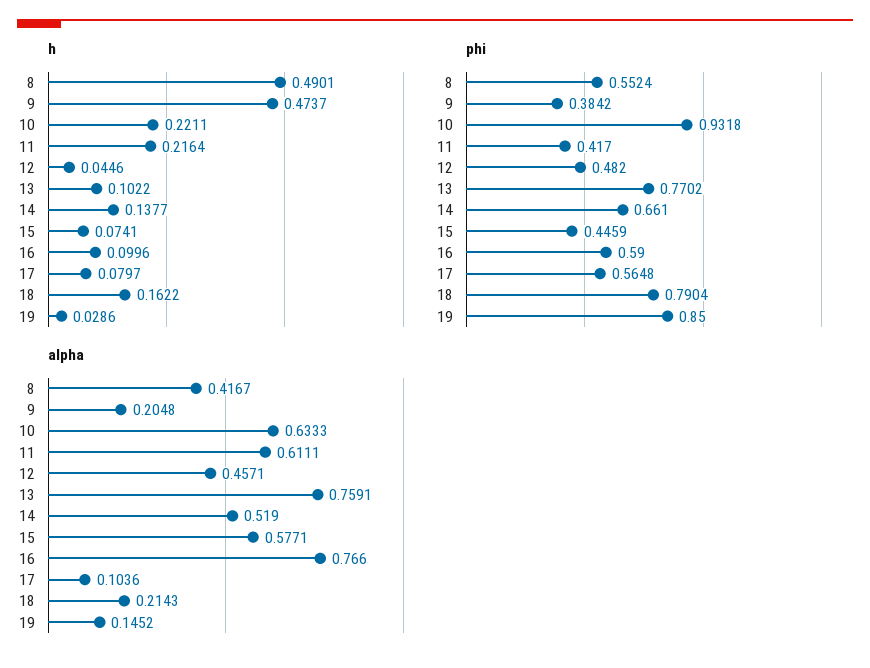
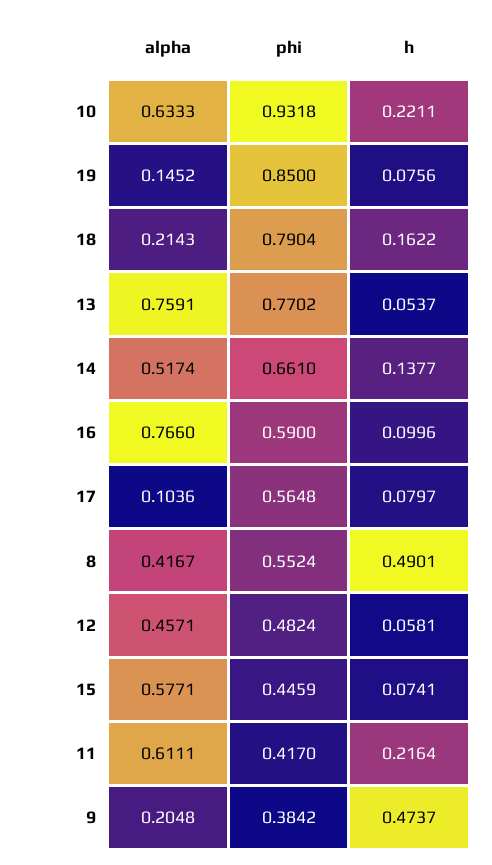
  {
    "h": {
      "8": 0.4901,
      "9": 0.4737,
      "10": 0.2211,
      "11": 0.2164,
-     "12": 0.0446,
+     "12": 0.0581,
-     "13": 0.1022,
+     "13": 0.0537,
      "14": 0.1377,
      "15": 0.0741,
      "16": 0.0996,
      "17": 0.0797,
      "18": 0.1622,
-     "19": 0.0286
+     "19": 0.0756
    },
    "phi": {
      "8": 0.5524,
      "9": 0.3842,
      "10": 0.9318,
      "11": 0.417,
-     "12": 0.482,
+     "12": 0.4824,
      "13": 0.7702,
      "14": 0.661,
      "15": 0.4459,
      "16": 0.59,
      "17": 0.5648,
      "18": 0.7904,
      "19": 0.85
    },
    "alpha": {
      "8": 0.4167,
      "9": 0.2048,
      "10": 0.6333,
      "11": 0.6111,
      "12": 0.4571,
      "13": 0.7591,
-     "14": 0.519,
+     "14": 0.5174,
      "15": 0.5771,
      "16": 0.766,
      "17": 0.1036,
      "18": 0.2143,
      "19": 0.1452
    }
  }

